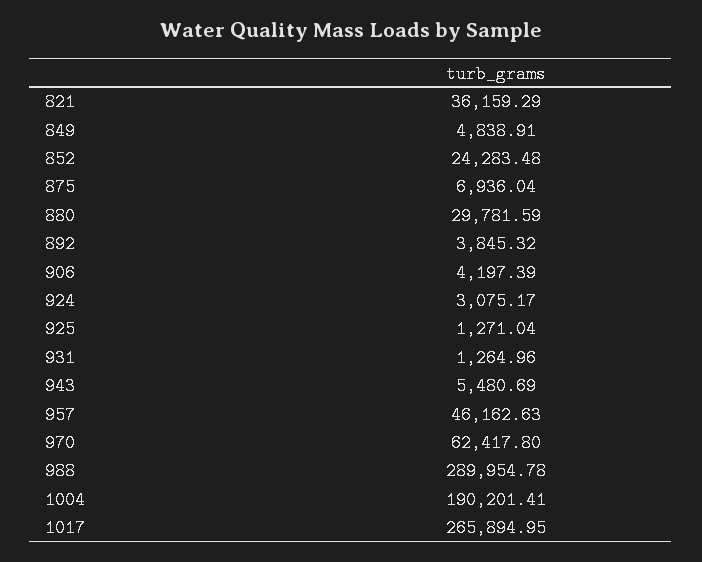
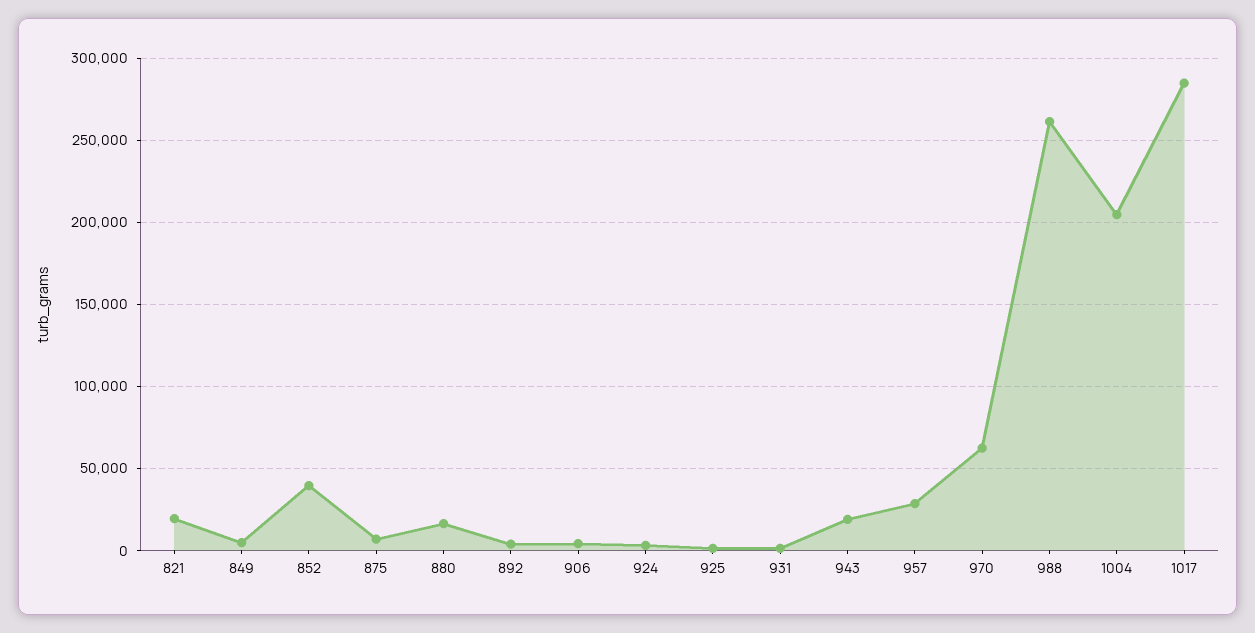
  {
-   "821": 36159.29,
+   "821": 20000,
    "849": 4838.91,
-   "852": 24283.48,
+   "852": 40000,
    "875": 6936.04,
-   "880": 29781.59,
+   "880": 15000,
    "892": 3845.32,
    "906": 4197.39,
    "924": 3075.17,
    "925": 1271.04,
    "931": 1264.96,
-   "943": 5480.69,
+   "943": 20000,
-   "957": 46162.63,
+   "957": 30000,
    "970": 62417.8,
-   "988": 289954.78,
+   "988": 260000,
-   "1004": 190201.41,
+   "1004": 205000,
-   "1017": 265894.95
+   "1017": 285000
  }

